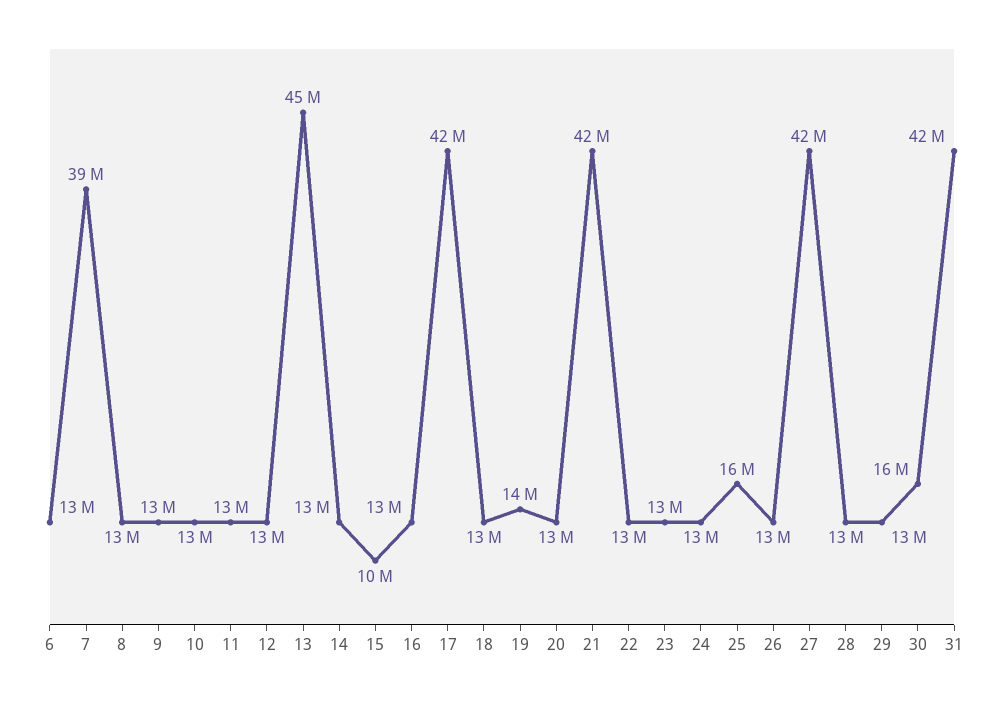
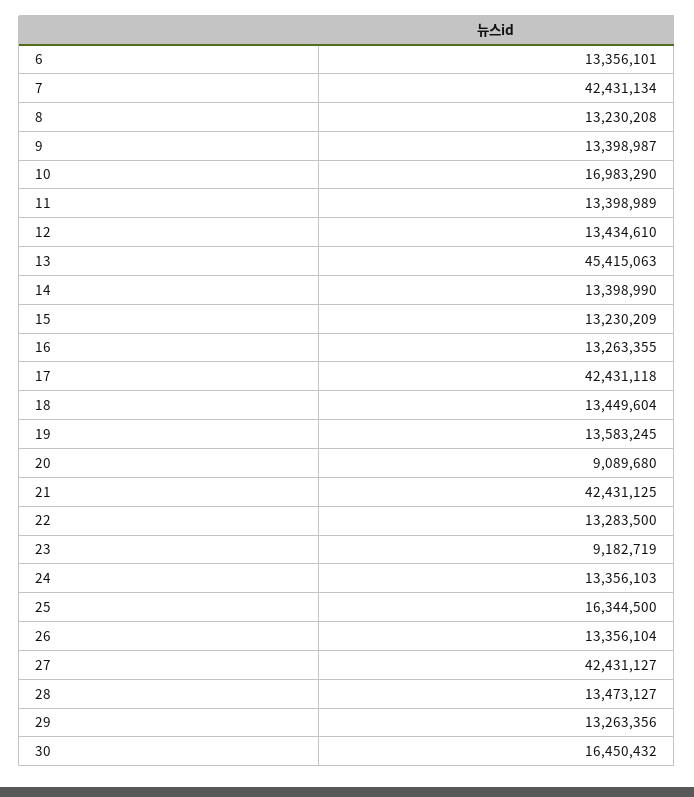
  {
    "6": 13356101,
-   "7": 39000000,
+   "7": 42431134,
    "8": 13230208,
    "9": 13398987,
-   "10": 13000000,
+   "10": 16983290,
    "11": 13398989,
    "12": 13434610,
    "13": 45415063,
    "14": 13398990,
-   "15": 10000000,
+   "15": 13230209,
    "16": 13263355,
    "17": 42431118,
    "18": 13449604,
    "19": 13583245,
-   "20": 13000000,
+   "20": 9089680,
    "21": 42431125,
    "22": 13283500,
-   "23": 13000000,
+   "23": 9182719,
    "24": 13356103,
    "25": 16344500,
    "26": 13356104,
    "27": 42431127,
    "28": 13473127,
    "29": 13263356,
-   "30": 16450432,
+   "30": 16450432
-   "31": 42000000
  }

